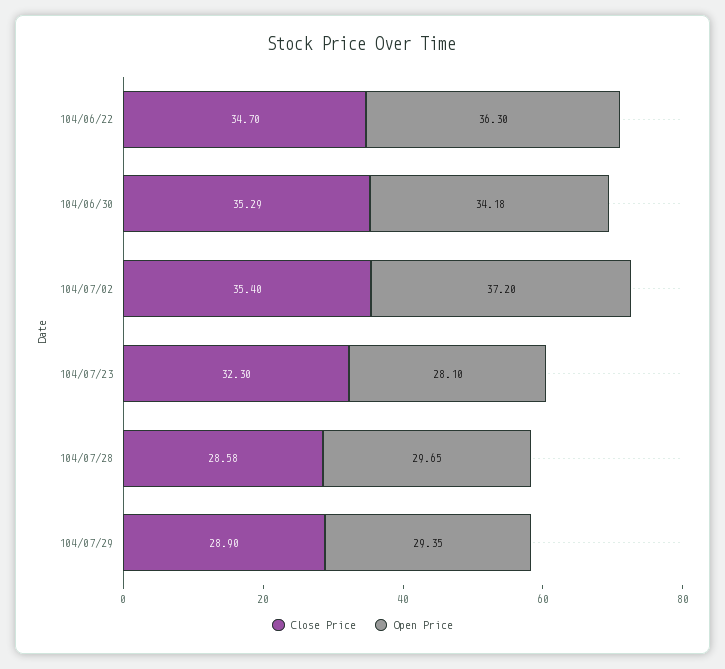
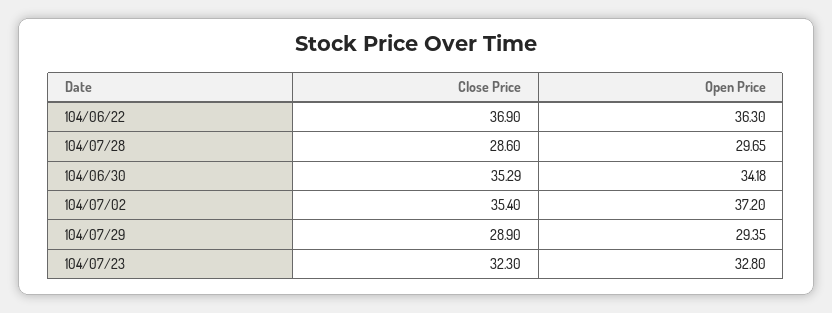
  {
    "Close Price": {
-     "104/06/22": 34.7,
+     "104/06/22": 36.9,
      "104/06/30": 35.29,
      "104/07/02": 35.4,
      "104/07/23": 32.3,
-     "104/07/28": 28.58,
+     "104/07/28": 28.6,
      "104/07/29": 28.9
    },
    "Open Price": {
      "104/06/22": 36.3,
      "104/06/30": 34.18,
      "104/07/02": 37.2,
-     "104/07/23": 28.1,
+     "104/07/23": 32.8,
      "104/07/28": 29.65,
      "104/07/29": 29.35
    }
  }

